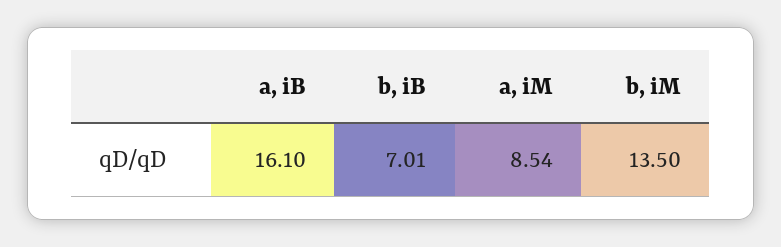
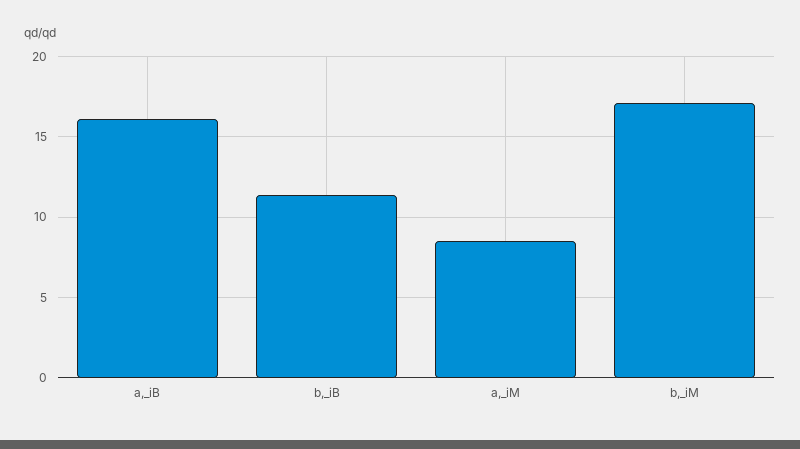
  {
    "a, iB": 16.1,
-   "b, iB": 7.01,
+   "b, iB": 11.5,
    "a, iM": 8.54,
-   "b, iM": 13.5
+   "b, iM": 17
  }

